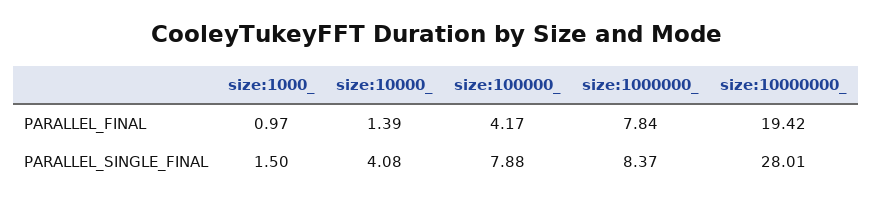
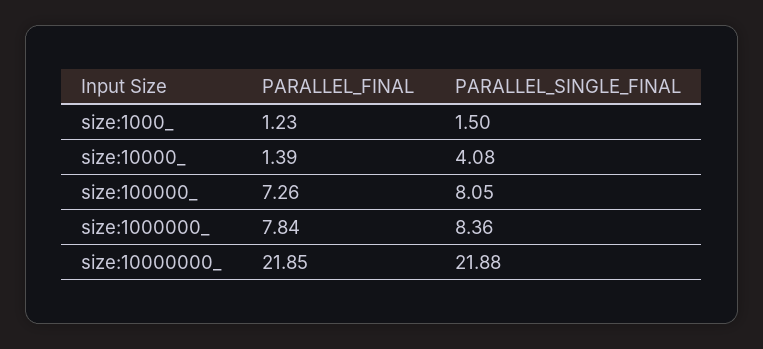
  {
    "size:1000_": {
-     "PARALLEL_FINAL": 0.97,
+     "PARALLEL_FINAL": 1.23,
      "PARALLEL_SINGLE_FINAL": 1.5
    },
    "size:10000_": {
      "PARALLEL_FINAL": 1.39,
      "PARALLEL_SINGLE_FINAL": 4.08
    },
    "size:100000_": {
-     "PARALLEL_FINAL": 4.17,
+     "PARALLEL_FINAL": 7.26,
-     "PARALLEL_SINGLE_FINAL": 7.88
+     "PARALLEL_SINGLE_FINAL": 8.05
    },
    "size:1000000_": {
      "PARALLEL_FINAL": 7.84,
-     "PARALLEL_SINGLE_FINAL": 8.37
+     "PARALLEL_SINGLE_FINAL": 8.36
    },
    "size:10000000_": {
-     "PARALLEL_FINAL": 19.42,
+     "PARALLEL_FINAL": 21.85,
-     "PARALLEL_SINGLE_FINAL": 28.01
+     "PARALLEL_SINGLE_FINAL": 21.88
    }
  }

